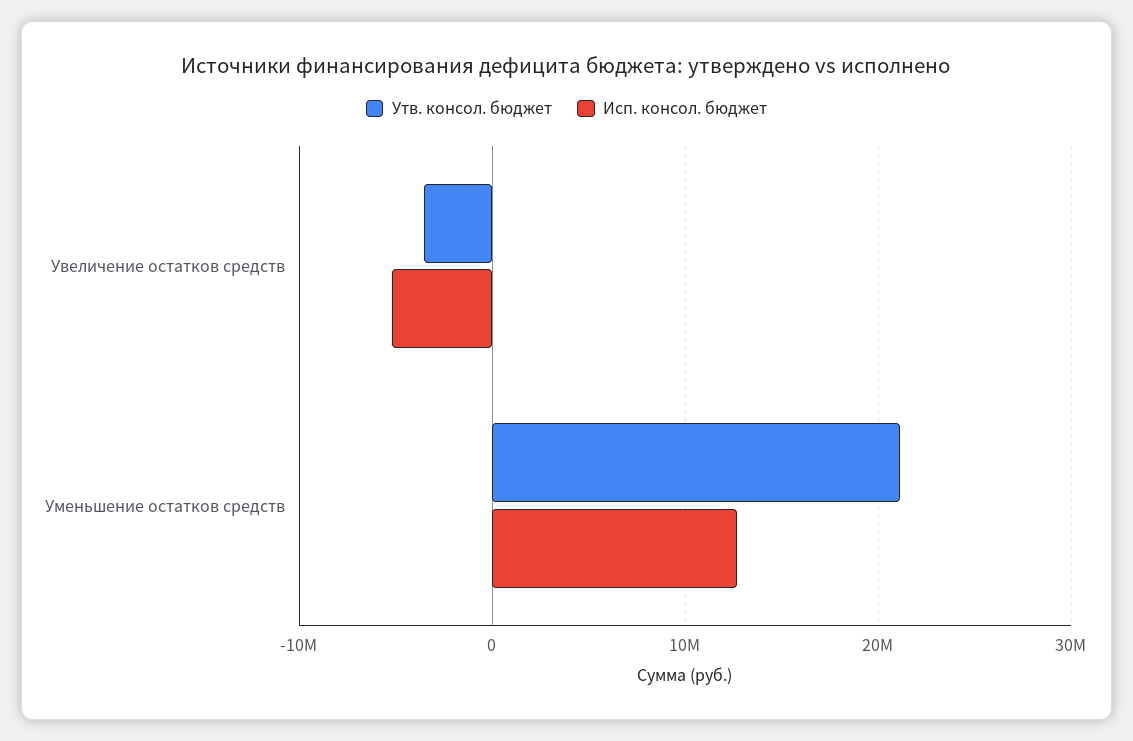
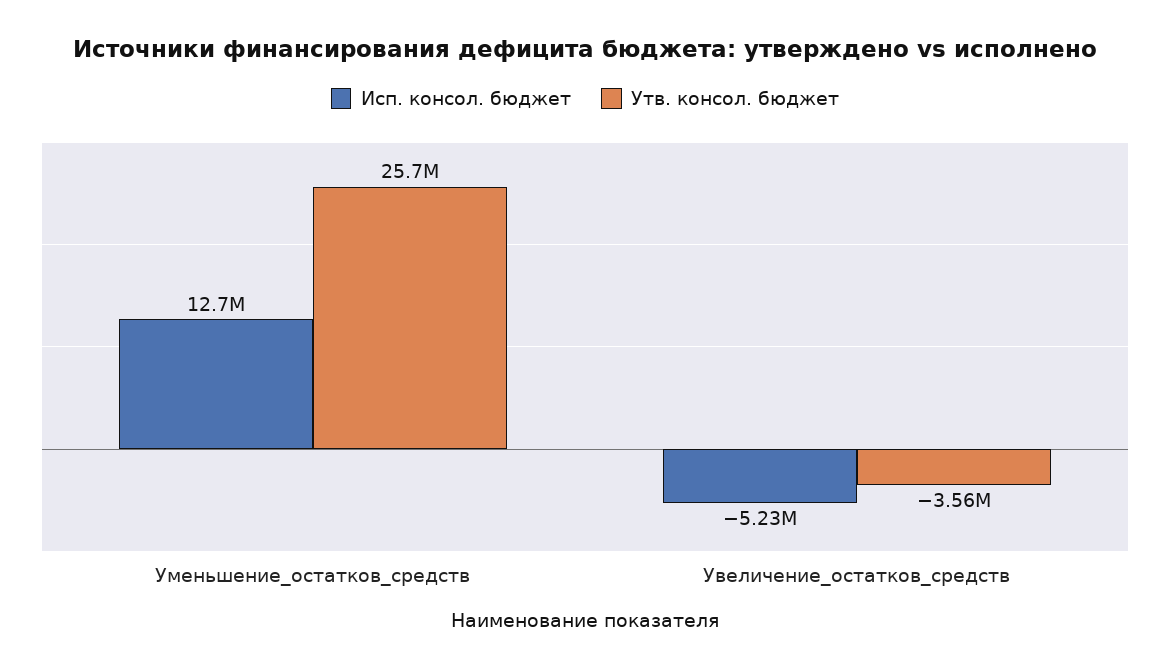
  {
    "Утв. консол. бюджет": {
      "Увеличение остатков средств": -3560000,
-     "Уменьшение остатков средств": 21000000
+     "Уменьшение остатков средств": 25700000
    },
    "Исп. консол. бюджет": {
      "Увеличение остатков средств": -5230000,
      "Уменьшение остатков средств": 12700000
    }
  }

